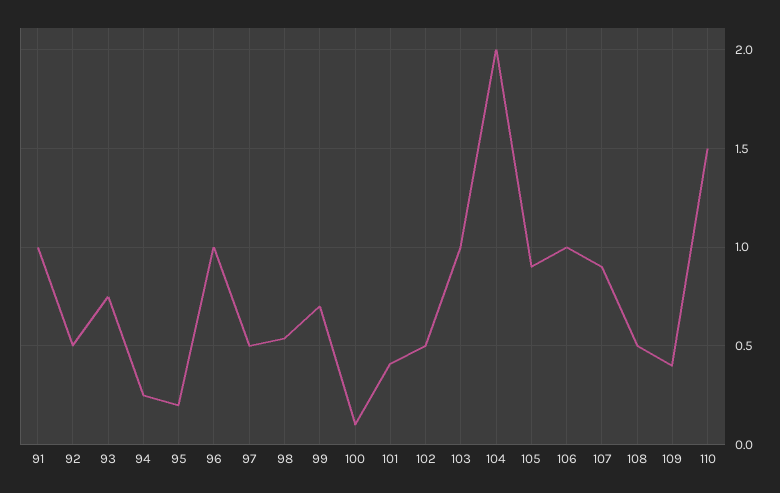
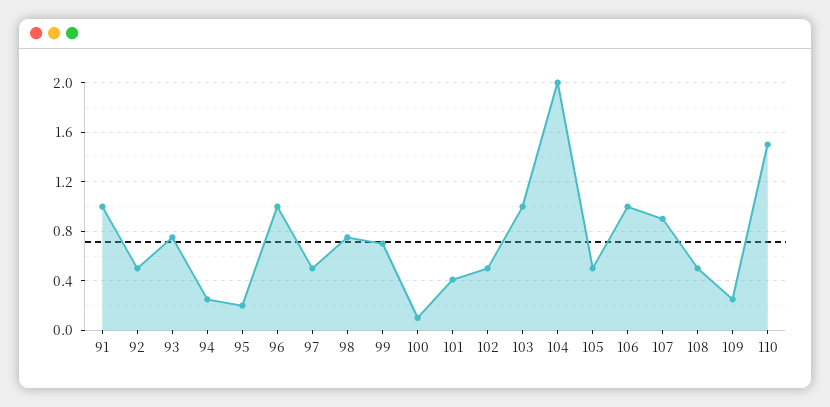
  {
    "91": 1,
    "92": 0.5,
    "93": 0.75,
    "94": 0.25,
    "95": 0.2,
    "96": 1,
    "97": 0.5,
-   "98": 0.55,
+   "98": 0.75,
    "99": 0.7,
    "100": 0.1,
    "101": 0.4,
    "102": 0.5,
    "103": 1,
    "104": 2,
-   "105": 0.9,
+   "105": 0.5,
    "106": 1,
    "107": 0.9,
    "108": 0.5,
-   "109": 0.4,
+   "109": 0.25,
    "110": 1.5
  }

